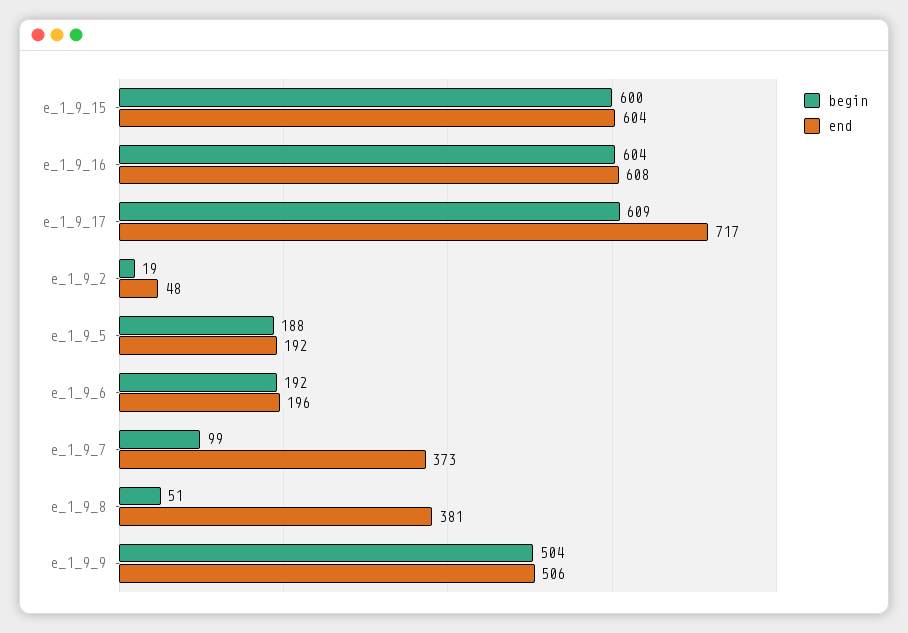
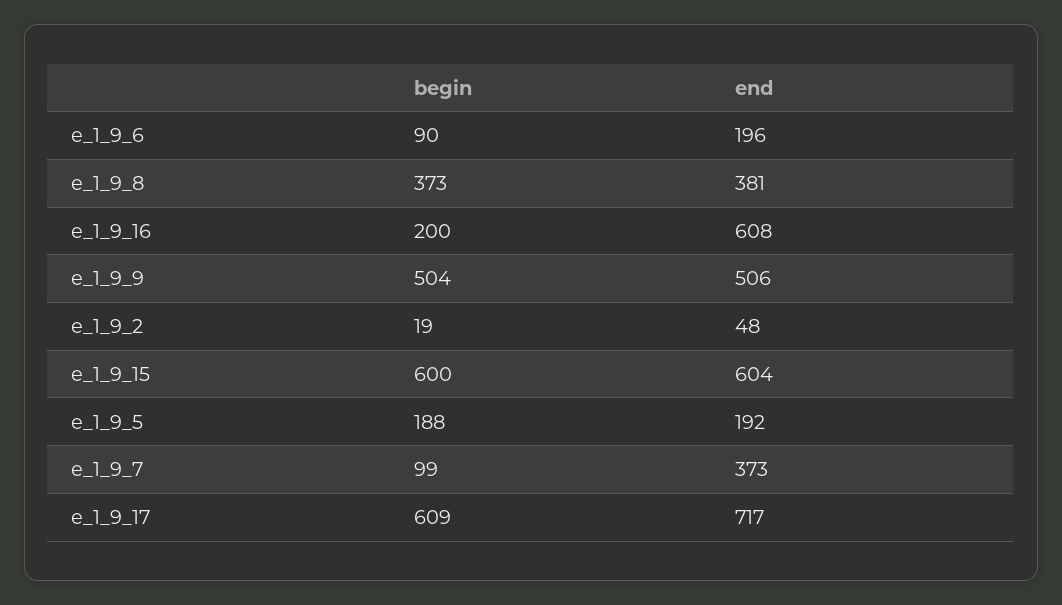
  {
    "begin": {
      "e_1_9_15": 600,
-     "e_1_9_16": 604,
+     "e_1_9_16": 200,
      "e_1_9_17": 609,
      "e_1_9_2": 19,
      "e_1_9_5": 188,
-     "e_1_9_6": 192,
+     "e_1_9_6": 90,
      "e_1_9_7": 99,
-     "e_1_9_8": 51,
+     "e_1_9_8": 373,
      "e_1_9_9": 504
    },
    "end": {
      "e_1_9_15": 604,
      "e_1_9_16": 608,
      "e_1_9_17": 717,
      "e_1_9_2": 48,
      "e_1_9_5": 192,
      "e_1_9_6": 196,
      "e_1_9_7": 373,
      "e_1_9_8": 381,
      "e_1_9_9": 506
    }
  }

